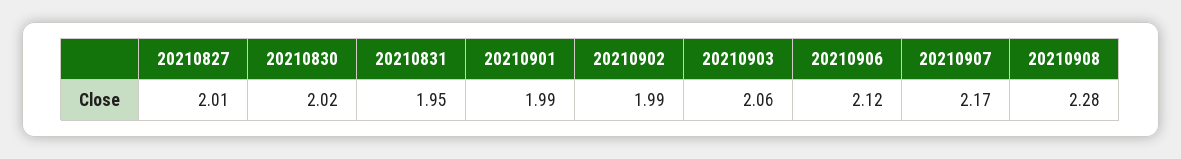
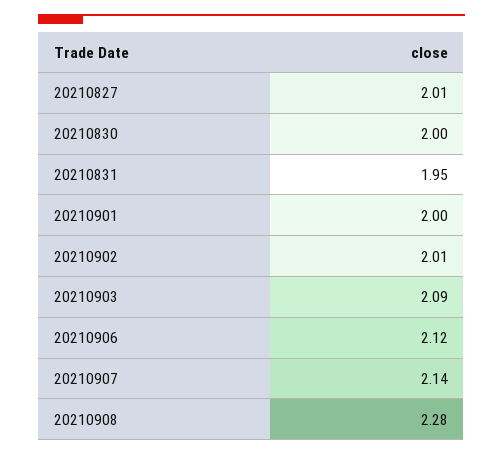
  {
    "20210827": 2.01,
-   "20210830": 2.02,
+   "20210830": 2,
    "20210831": 1.95,
-   "20210901": 1.99,
+   "20210901": 2,
-   "20210902": 1.99,
+   "20210902": 2.01,
-   "20210903": 2.06,
+   "20210903": 2.09,
    "20210906": 2.12,
-   "20210907": 2.17,
+   "20210907": 2.14,
    "20210908": 2.28
  }

